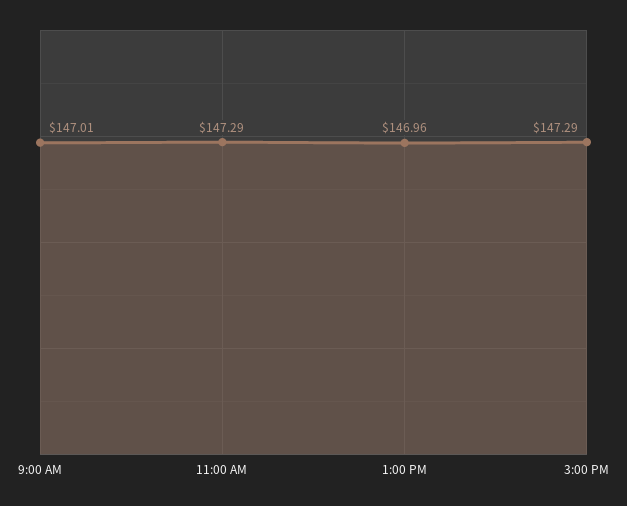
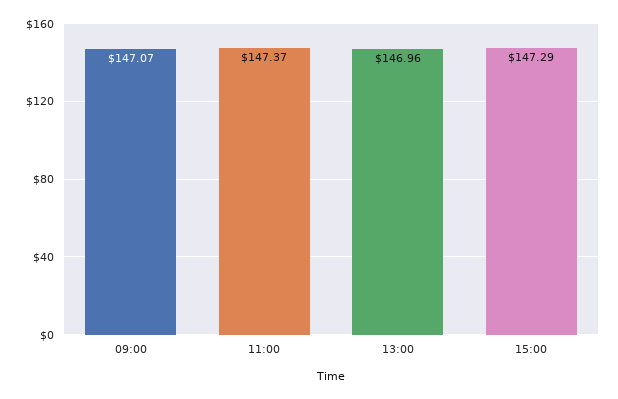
  {
-   "9:00 AM": 147.01,
+   "9:00 AM": 147.07,
-   "11:00 AM": 147.29,
+   "11:00 AM": 147.37,
    "1:00 PM": 146.96,
    "3:00 PM": 147.29
  }

